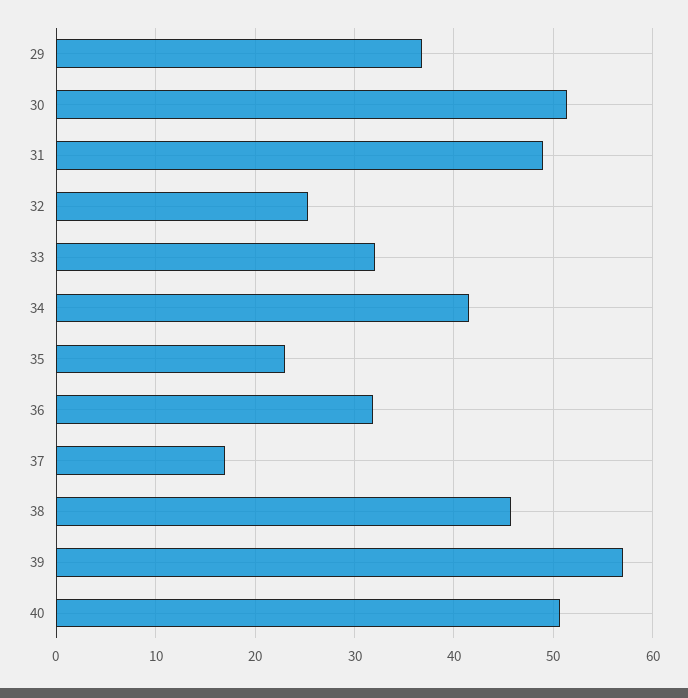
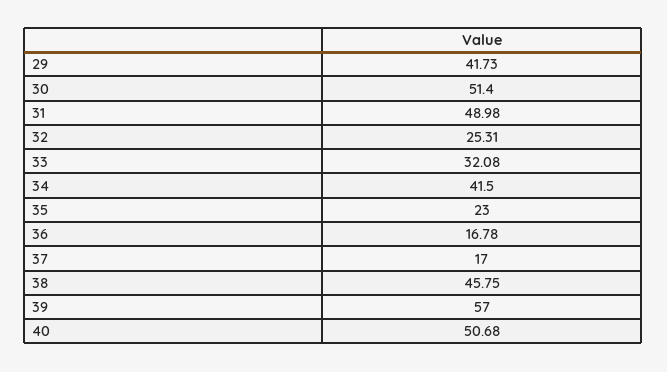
  {
-   "29": 37,
+   "29": 41.73,
    "30": 51.4,
    "31": 48.98,
    "32": 25.31,
    "33": 32.08,
    "34": 41.5,
    "35": 23,
-   "36": 32,
+   "36": 16.78,
    "37": 17,
    "38": 45.75,
    "39": 57,
    "40": 50.68
  }

